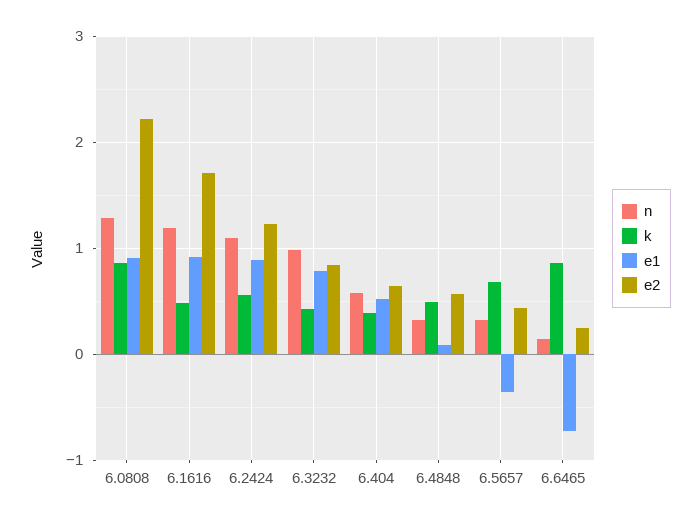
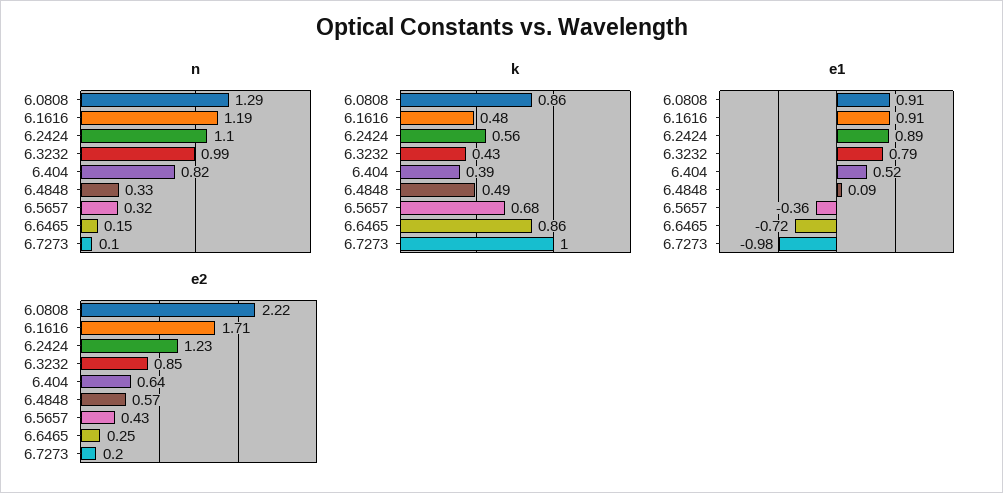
  {
    "n": {
      "6.0808": 1.29,
      "6.1616": 1.19,
      "6.2424": 1.1,
      "6.3232": 0.99,
-     "6.404": 0.6,
+     "6.404": 0.82,
      "6.4848": 0.33,
      "6.5657": 0.32,
-     "6.6465": 0.15
+     "6.6465": 0.15,
+     "6.7273": 0.1
    },
    "k": {
      "6.0808": 0.86,
      "6.1616": 0.48,
      "6.2424": 0.56,
      "6.3232": 0.43,
      "6.404": 0.39,
      "6.4848": 0.49,
      "6.5657": 0.68,
-     "6.6465": 0.86
+     "6.6465": 0.86,
+     "6.7273": 1
    },
    "e1": {
      "6.0808": 0.91,
      "6.1616": 0.91,
      "6.2424": 0.89,
      "6.3232": 0.79,
      "6.404": 0.52,
      "6.4848": 0.09,
      "6.5657": -0.36,
-     "6.6465": -0.72
+     "6.6465": -0.72,
+     "6.7273": -0.98
    },
    "e2": {
      "6.0808": 2.22,
      "6.1616": 1.71,
      "6.2424": 1.23,
      "6.3232": 0.85,
      "6.404": 0.64,
      "6.4848": 0.57,
      "6.5657": 0.43,
-     "6.6465": 0.25
+     "6.6465": 0.25,
+     "6.7273": 0.2
    }
  }

